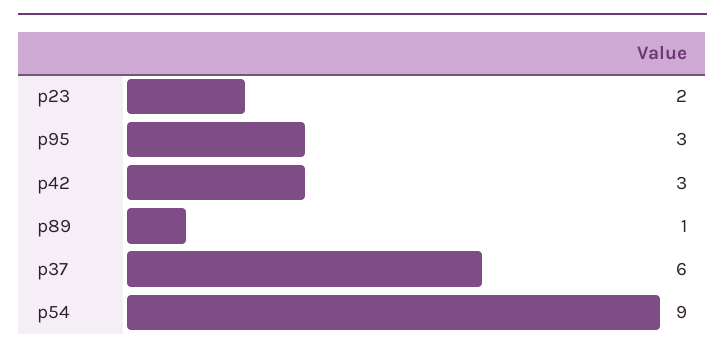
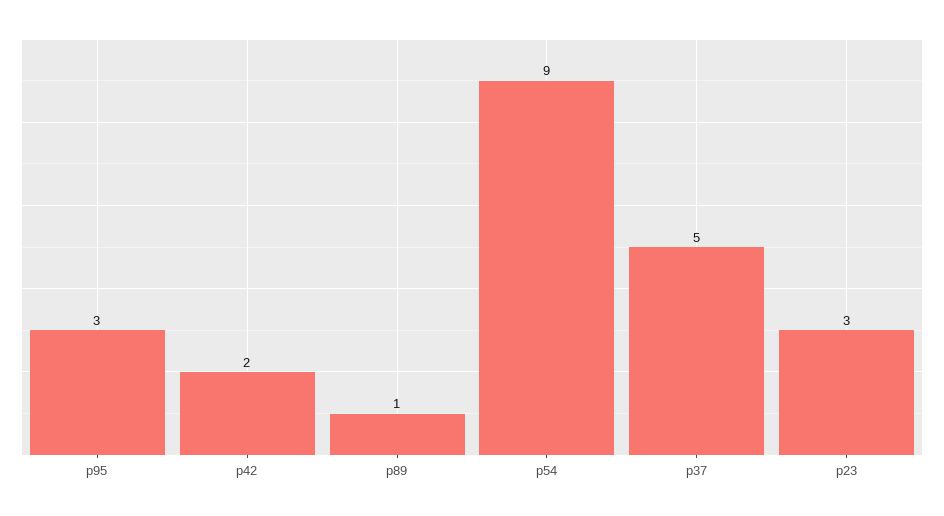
  {
-   "p23": 2,
+   "p23": 3,
    "p95": 3,
-   "p42": 3,
+   "p42": 2,
    "p89": 1,
-   "p37": 6,
+   "p37": 5,
    "p54": 9
  }

